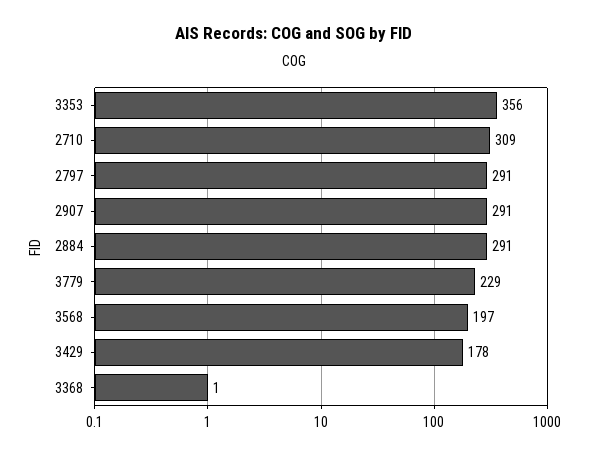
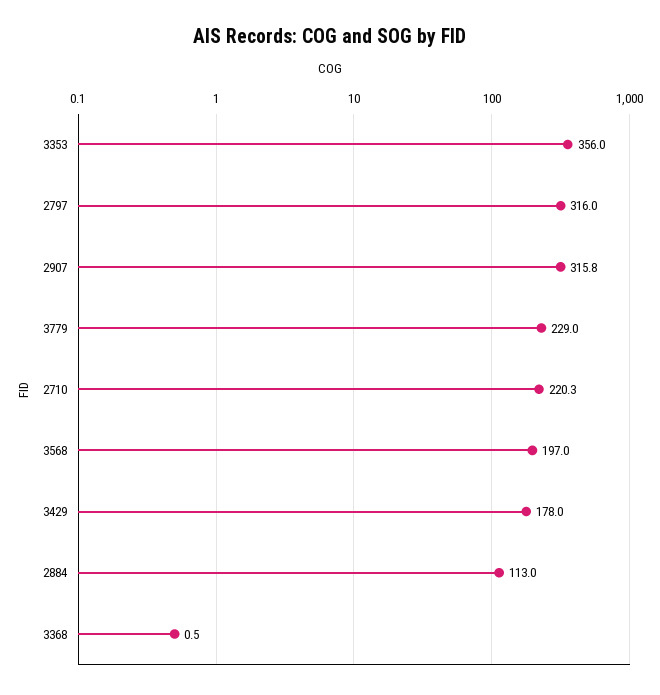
  {
    "3353": 356,
-   "2710": 309,
+   "2710": 220.3,
-   "2797": 291,
+   "2797": 316,
-   "2907": 291,
+   "2907": 315.8,
-   "2884": 291,
+   "2884": 113,
    "3779": 229,
    "3568": 197,
    "3429": 178,
    "3368": 0.5
  }

